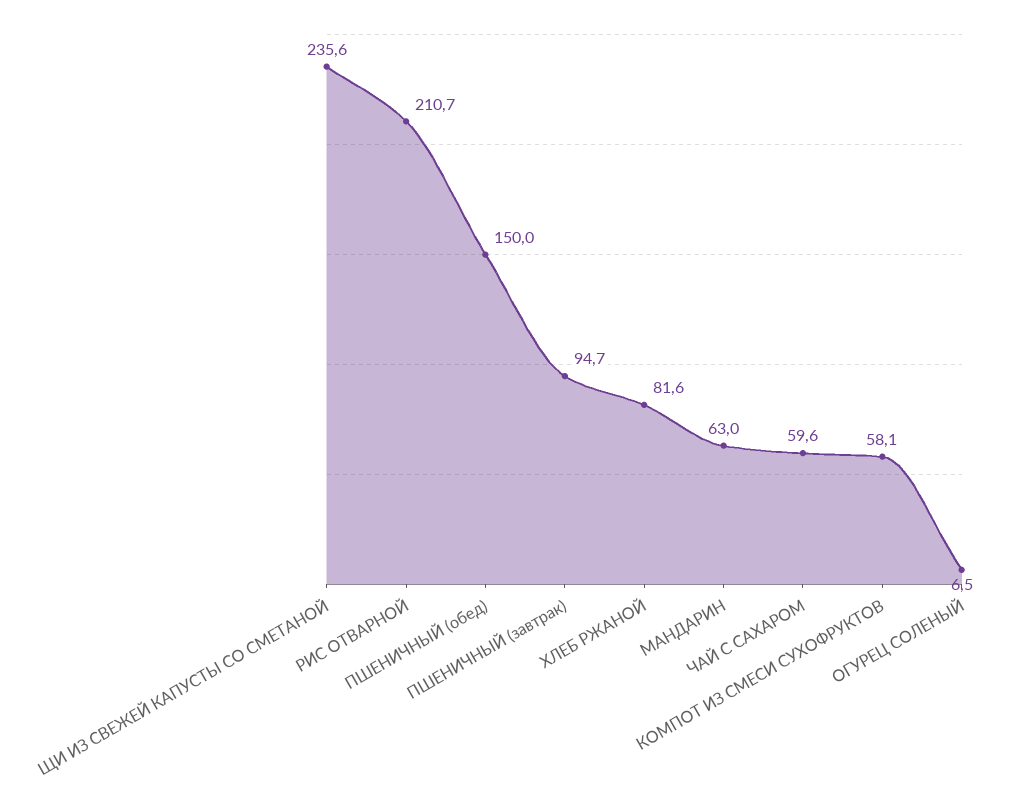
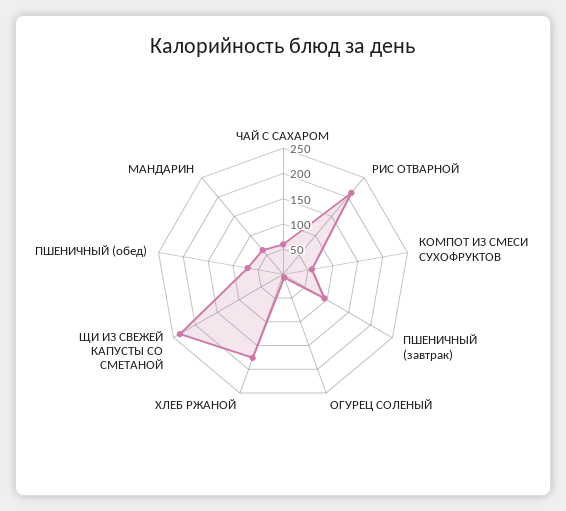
  {
    "ЩИ ИЗ СВЕЖЕЙ КАПУСТЫ СО СМЕТАНОЙ": 235.6,
    "РИС ОТВАРНОЙ": 210.7,
-   "ПШЕНИЧНЫЙ (обед)": 150,
+   "ПШЕНИЧНЫЙ (обед)": 75,
    "ПШЕНИЧНЫЙ (завтрак)": 94.7,
-   "ХЛЕБ РЖАНОЙ": 81.6,
+   "ХЛЕБ РЖАНОЙ": 175,
    "МАНДАРИН": 63,
    "ЧАЙ С САХАРОМ": 59.6,
    "КОМПОТ ИЗ СМЕСИ СУХОФРУКТОВ": 58.1,
    "ОГУРЕЦ СОЛЕНЫЙ": 6.5
  }

